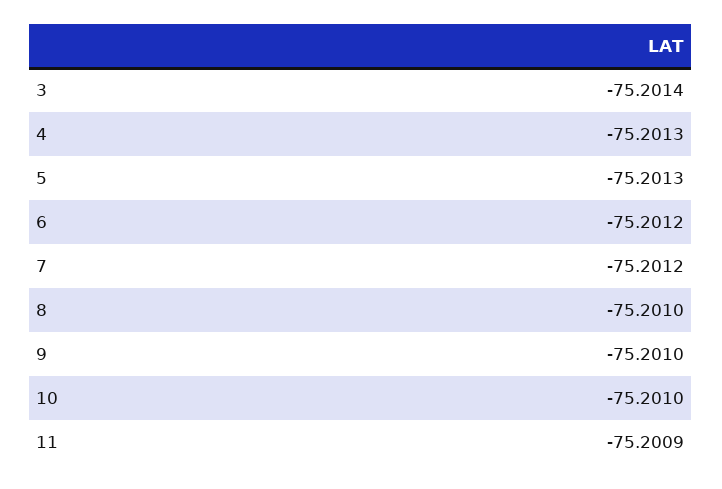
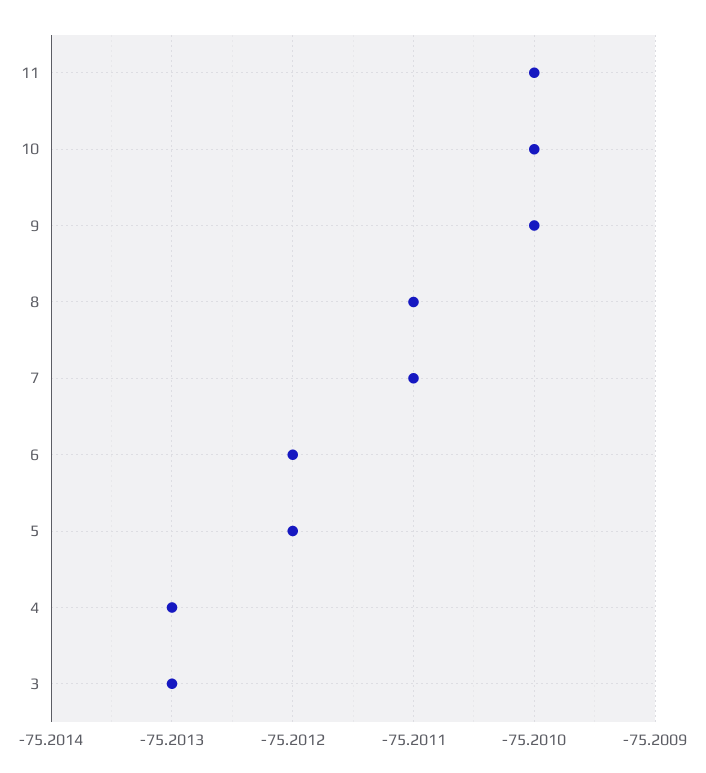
  {
-   "3": -75.2014,
+   "3": -75.2013,
    "4": -75.2013,
-   "5": -75.2013,
+   "5": -75.2012,
    "6": -75.2012,
-   "7": -75.2012,
+   "7": -75.2011,
-   "8": -75.201,
+   "8": -75.2011,
    "9": -75.201,
    "10": -75.201,
-   "11": -75.2009
+   "11": -75.201
  }

